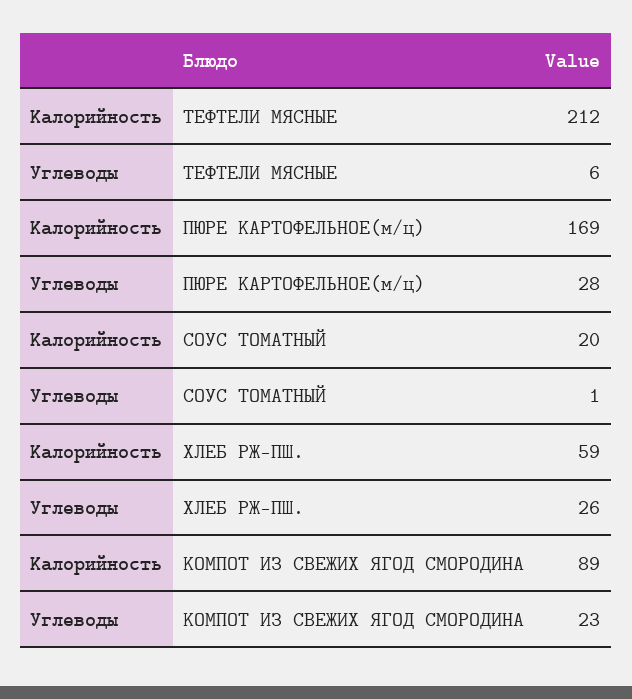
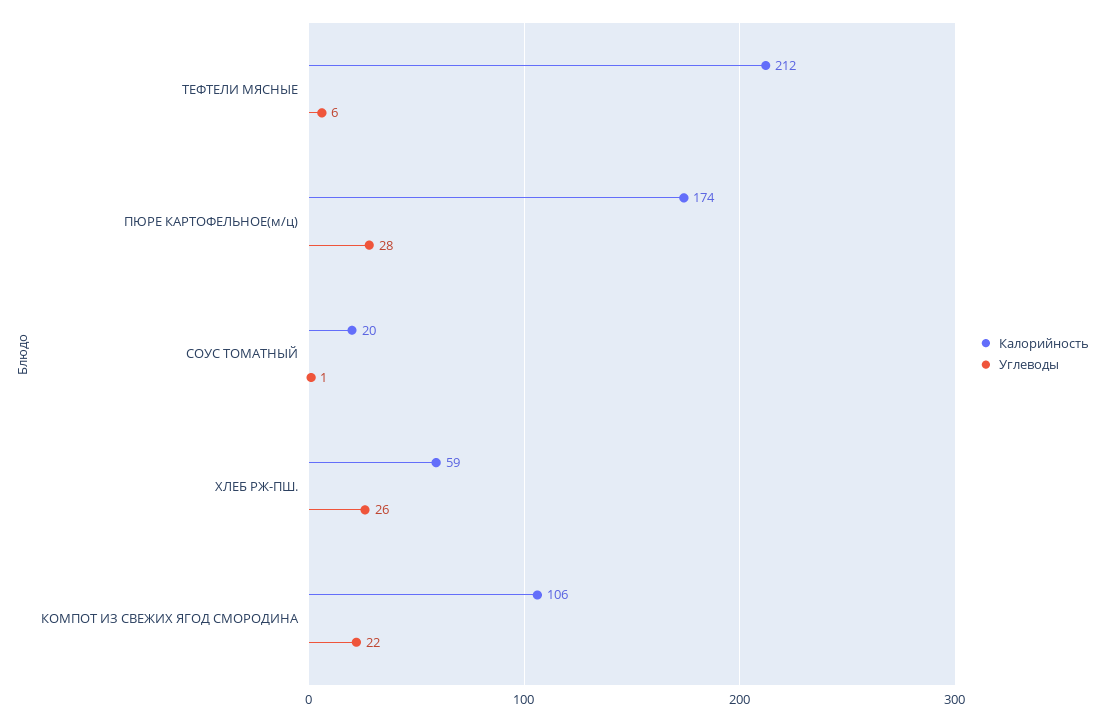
  {
    "Калорийность": {
      "ТЕФТЕЛИ МЯСНЫЕ": 212,
-     "ПЮРЕ КАРТОФЕЛЬНОЕ(м/ц)": 169,
+     "ПЮРЕ КАРТОФЕЛЬНОЕ(м/ц)": 174,
      "СОУС ТОМАТНЫЙ": 20,
      "ХЛЕБ РЖ-ПШ.": 59,
-     "КОМПОТ ИЗ СВЕЖИХ ЯГОД СМОРОДИНА": 89
+     "КОМПОТ ИЗ СВЕЖИХ ЯГОД СМОРОДИНА": 106
    },
    "Углеводы": {
      "ТЕФТЕЛИ МЯСНЫЕ": 6,
      "ПЮРЕ КАРТОФЕЛЬНОЕ(м/ц)": 28,
      "СОУС ТОМАТНЫЙ": 1,
      "ХЛЕБ РЖ-ПШ.": 26,
-     "КОМПОТ ИЗ СВЕЖИХ ЯГОД СМОРОДИНА": 23
+     "КОМПОТ ИЗ СВЕЖИХ ЯГОД СМОРОДИНА": 22
    }
  }

